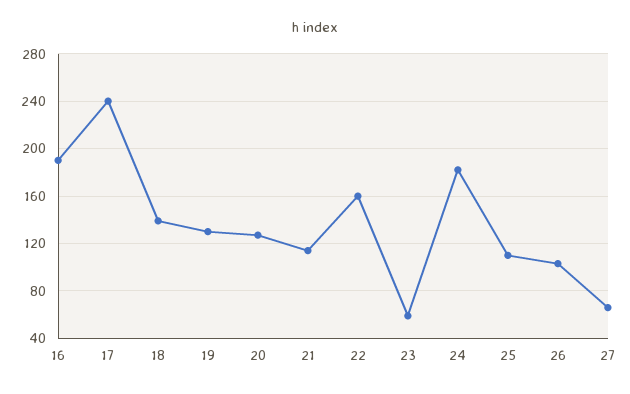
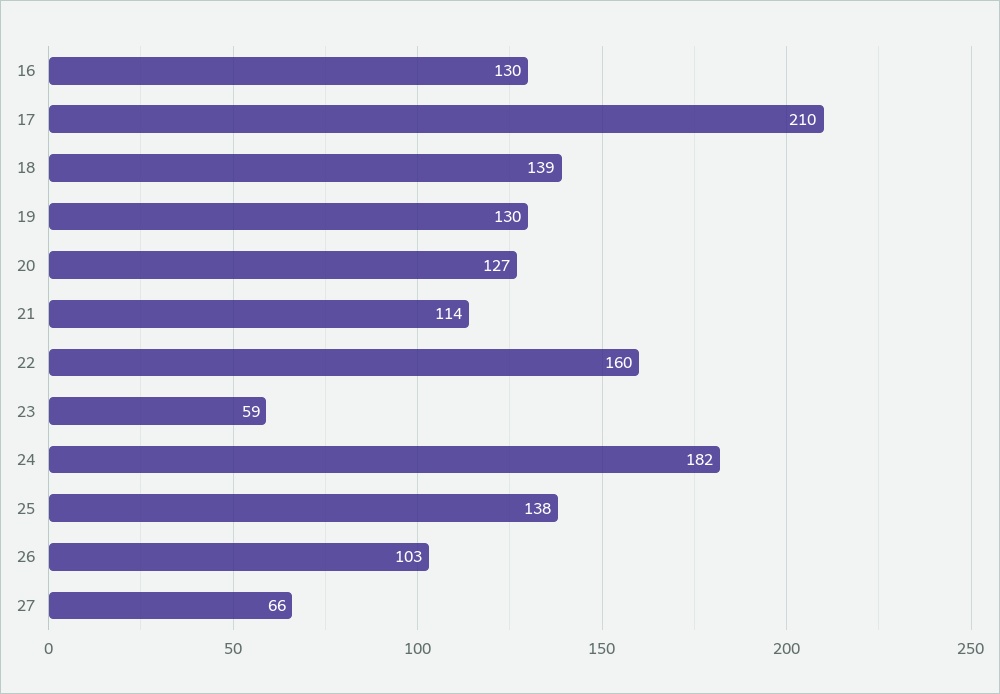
  {
-   "16": 190,
+   "16": 130,
-   "17": 240,
+   "17": 210,
    "18": 139,
    "19": 130,
    "20": 127,
    "21": 114,
    "22": 160,
    "23": 59,
    "24": 182,
-   "25": 110,
+   "25": 138,
    "26": 103,
    "27": 66
  }

